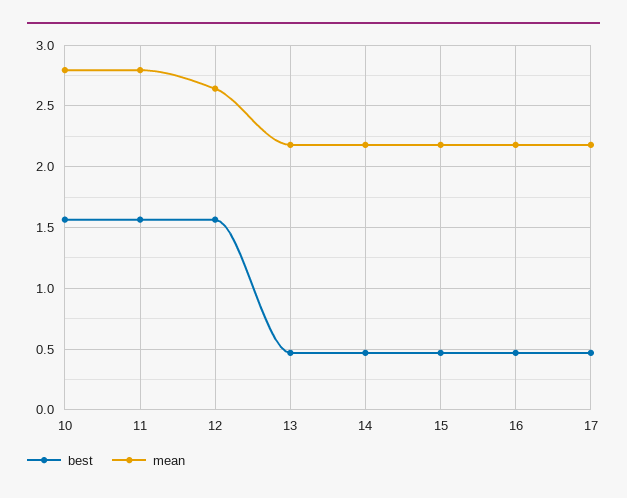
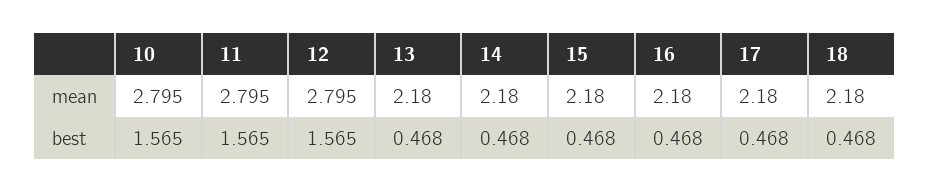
  {
    "best": {
      "10": 1.565,
      "11": 1.565,
      "12": 1.565,
      "13": 0.468,
      "14": 0.468,
      "15": 0.468,
      "16": 0.468,
-     "17": 0.468
+     "17": 0.468,
+     "18": 0.468
    },
    "mean": {
      "10": 2.795,
      "11": 2.795,
-     "12": 2.65,
+     "12": 2.795,
      "13": 2.18,
      "14": 2.18,
      "15": 2.18,
      "16": 2.18,
-     "17": 2.18
+     "17": 2.18,
+     "18": 2.18
    }
  }

